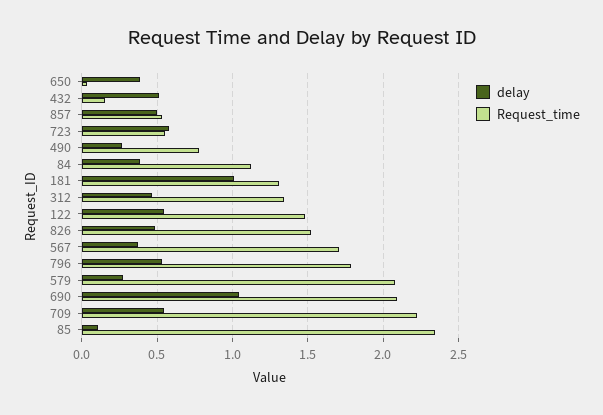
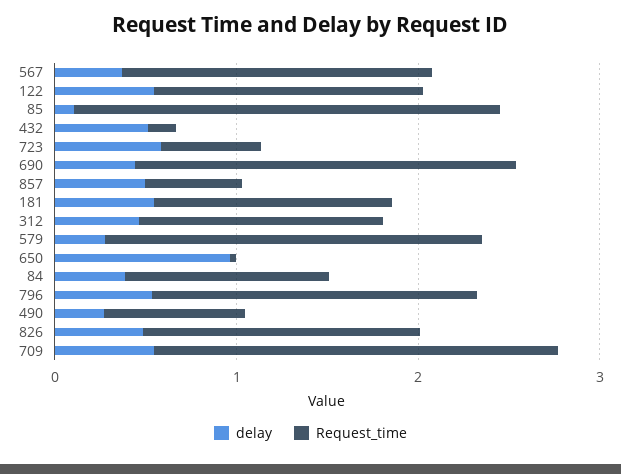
  {
    "delay": {
-     "650": 0.4,
+     "650": 1,
      "432": 0.5,
      "857": 0.5,
      "723": 0.6,
      "490": 0.25,
      "84": 0.4,
-     "181": 1,
+     "181": 0.6,
      "312": 0.45,
      "122": 0.55,
      "826": 0.5,
      "567": 0.35,
      "796": 0.55,
      "579": 0.25,
-     "690": 1.05,
+     "690": 0.4,
      "709": 0.55,
      "85": 0.1
    },
    "Request_time": {
      "650": 0.05,
      "432": 0.15,
      "857": 0.55,
      "723": 0.55,
      "490": 0.8,
      "84": 1.1,
      "181": 1.3,
      "312": 1.35,
      "122": 1.5,
      "826": 1.5,
      "567": 1.7,
      "796": 1.8,
      "579": 2.1,
      "690": 2.1,
      "709": 2.2,
      "85": 2.35
    }
  }

